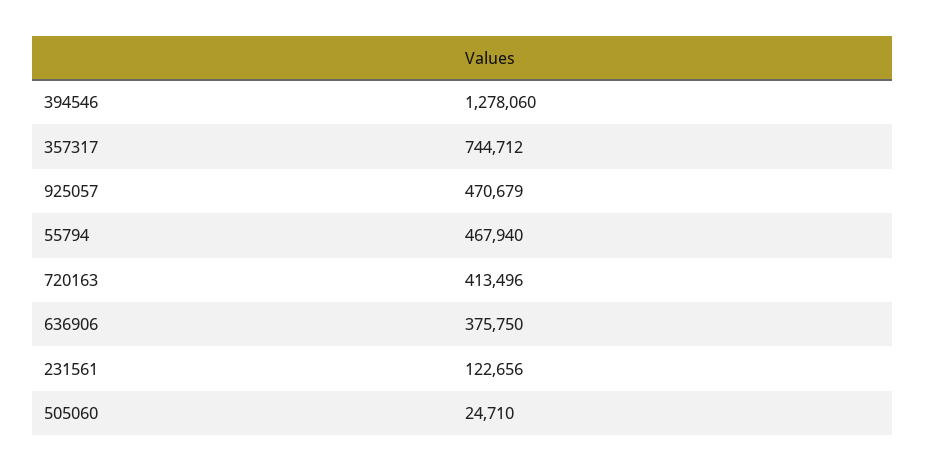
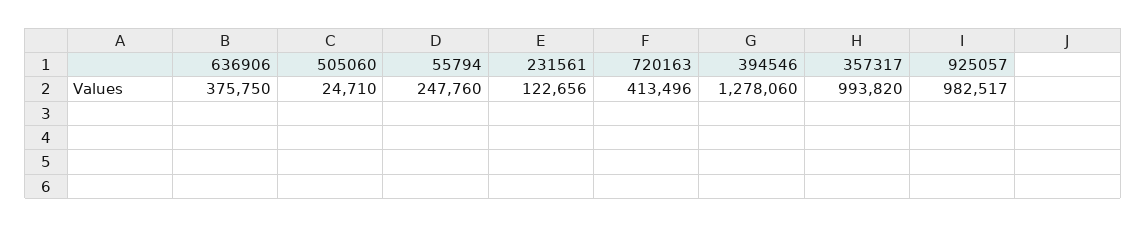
  {
    "394546": 1278060,
-   "357317": 744712,
+   "357317": 993820,
-   "925057": 470679,
+   "925057": 982517,
-   "55794": 467940,
+   "55794": 247760,
    "720163": 413496,
    "636906": 375750,
    "231561": 122656,
    "505060": 24710
  }

